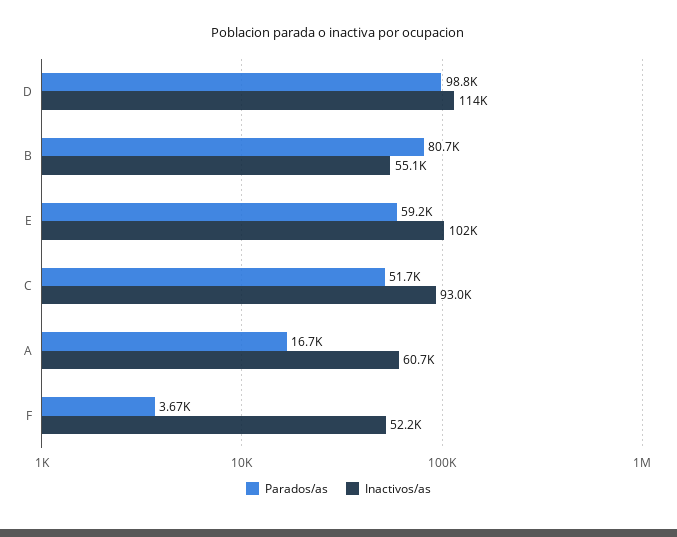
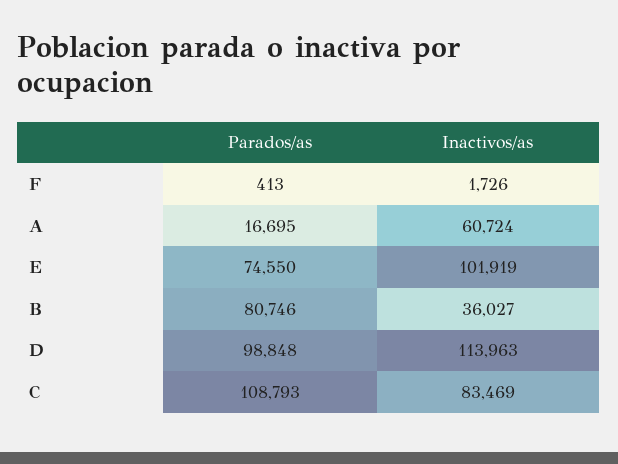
  {
    "Parados/as": {
      "D": 98848,
      "B": 80746,
-     "E": 59200,
+     "E": 74550,
-     "C": 51700,
+     "C": 108793,
      "A": 16695,
-     "F": 3670
+     "F": 413
    },
    "Inactivos/as": {
      "D": 113963,
-     "B": 55100,
+     "B": 36027,
      "E": 101919,
-     "C": 93000,
+     "C": 83469,
      "A": 60724,
-     "F": 52200
+     "F": 1726
    }
  }

